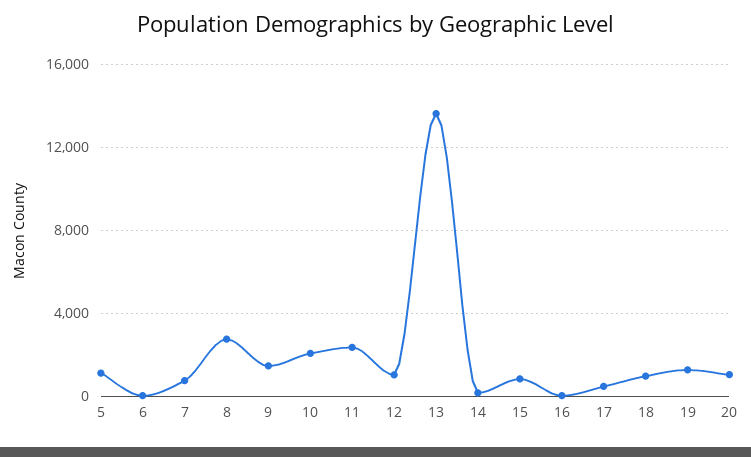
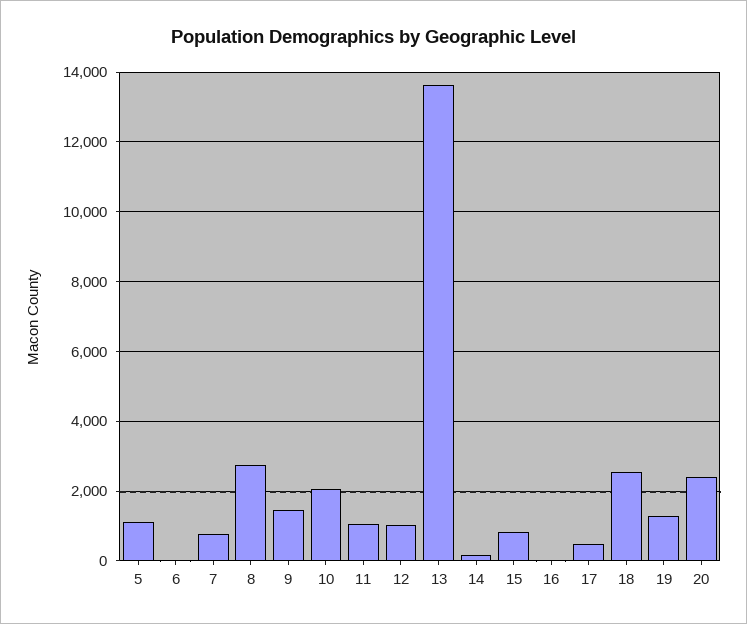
  {
    "5": 1200,
    "6": 0,
    "7": 800,
    "8": 2800,
    "9": 1400,
    "10": 2000,
-   "11": 2500,
+   "11": 1000,
    "12": 1000,
    "13": 13600,
    "14": 200,
    "15": 800,
    "16": 0,
    "17": 400,
-   "18": 1000,
+   "18": 2600,
    "19": 1200,
-   "20": 1000
+   "20": 2400
  }

